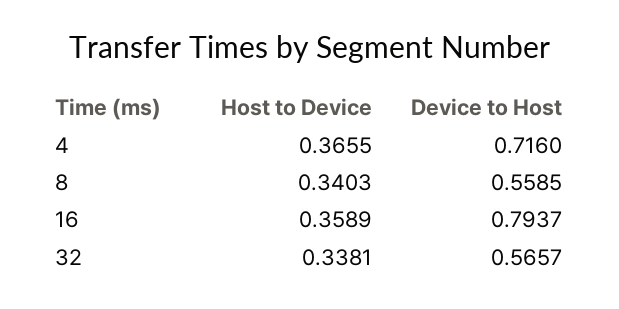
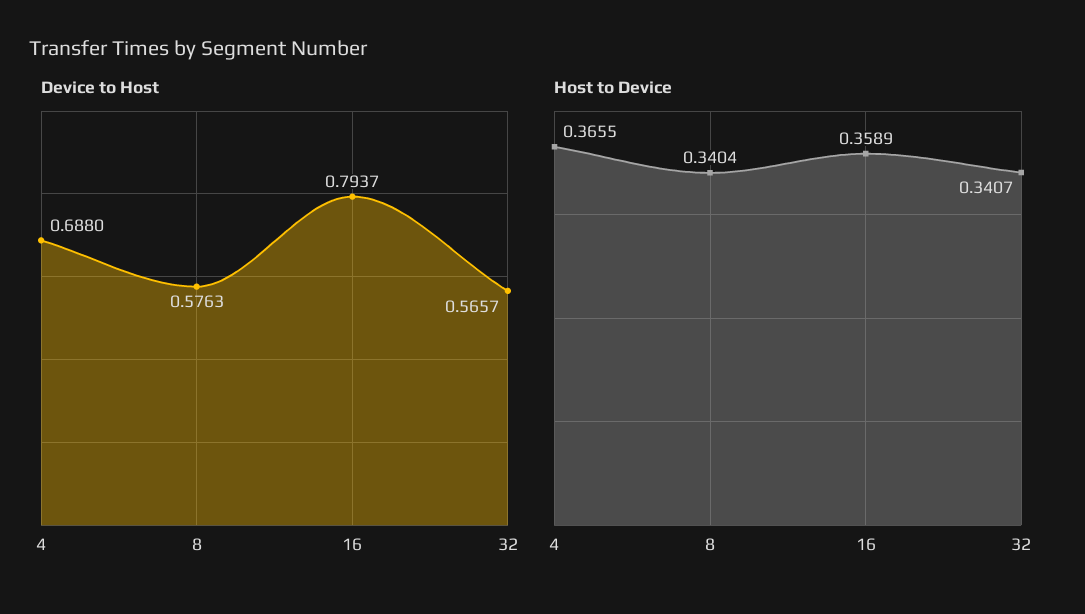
  {
    "Host to Device": {
      "4": 0.3655,
-     "8": 0.3403,
+     "8": 0.3404,
      "16": 0.3589,
-     "32": 0.3381
+     "32": 0.3407
    },
    "Device to Host": {
-     "4": 0.716,
+     "4": 0.688,
-     "8": 0.5585,
+     "8": 0.5763,
      "16": 0.7937,
      "32": 0.5657
    }
  }

